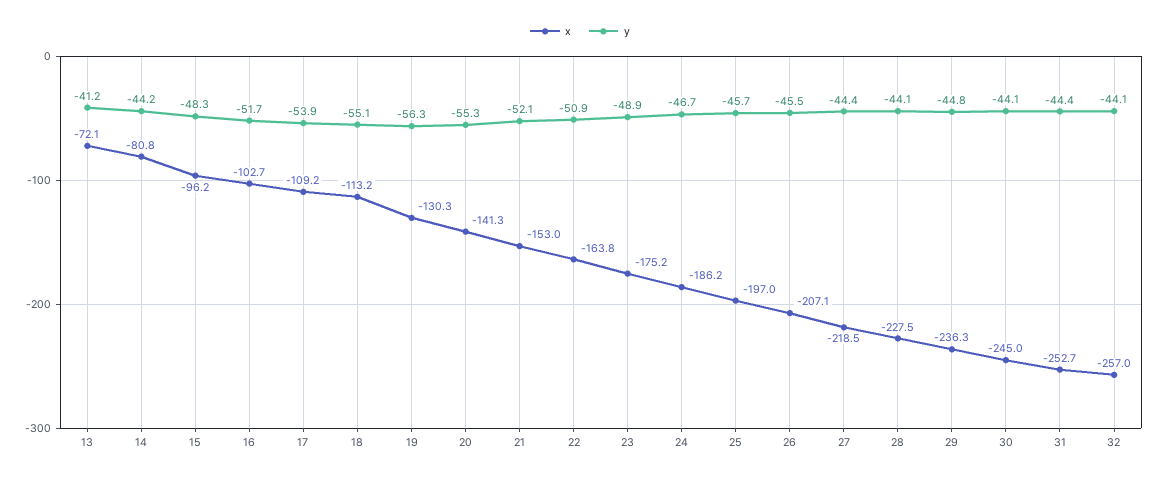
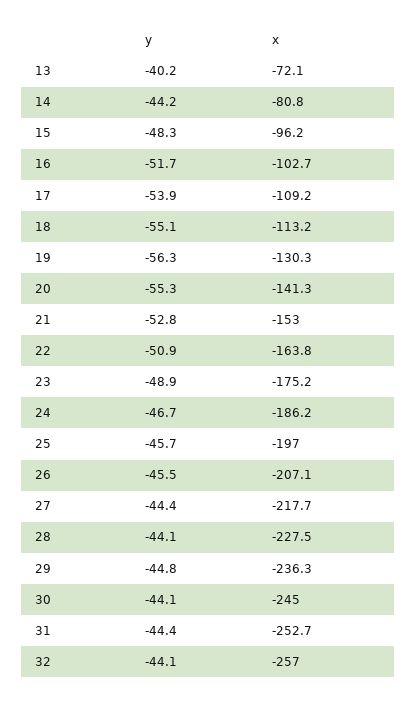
  {
    "x": {
      "13": -72.1,
      "14": -80.8,
      "15": -96.2,
      "16": -102.7,
      "17": -109.2,
      "18": -113.2,
      "19": -130.3,
      "20": -141.3,
      "21": -153,
      "22": -163.8,
      "23": -175.2,
      "24": -186.2,
      "25": -197,
      "26": -207.1,
-     "27": -218.5,
+     "27": -217.7,
      "28": -227.5,
      "29": -236.3,
      "30": -245,
      "31": -252.7,
      "32": -257
    },
    "y": {
-     "13": -41.2,
+     "13": -40.2,
      "14": -44.2,
      "15": -48.3,
      "16": -51.7,
      "17": -53.9,
      "18": -55.1,
      "19": -56.3,
      "20": -55.3,
-     "21": -52.1,
+     "21": -52.8,
      "22": -50.9,
      "23": -48.9,
      "24": -46.7,
      "25": -45.7,
      "26": -45.5,
      "27": -44.4,
      "28": -44.1,
      "29": -44.8,
      "30": -44.1,
      "31": -44.4,
      "32": -44.1
    }
  }

